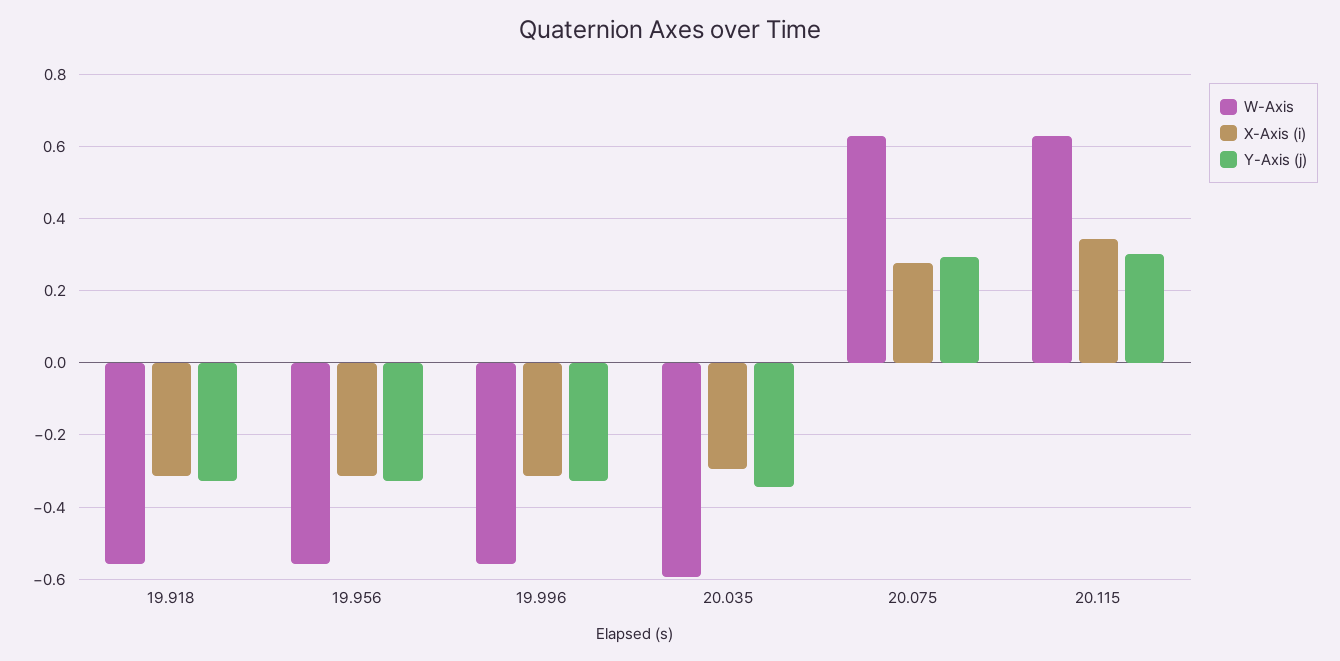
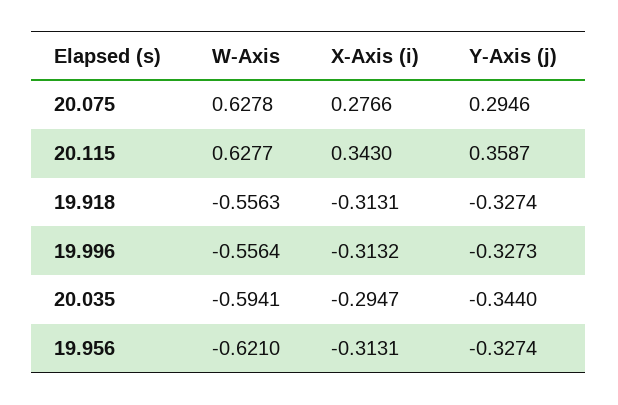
  {
    "W-Axis": {
      "19.918": -0.5563,
-     "19.956": -0.56,
+     "19.956": -0.621,
      "19.996": -0.5564,
      "20.035": -0.5941,
      "20.075": 0.6278,
      "20.115": 0.6277
    },
    "X-Axis (i)": {
      "19.918": -0.3131,
      "19.956": -0.3131,
      "19.996": -0.3132,
      "20.035": -0.2947,
      "20.075": 0.2766,
      "20.115": 0.343
    },
    "Y-Axis (j)": {
      "19.918": -0.3274,
      "19.956": -0.3274,
      "19.996": -0.3273,
      "20.035": -0.344,
      "20.075": 0.2946,
-     "20.115": 0.3
+     "20.115": 0.3587
    }
  }

